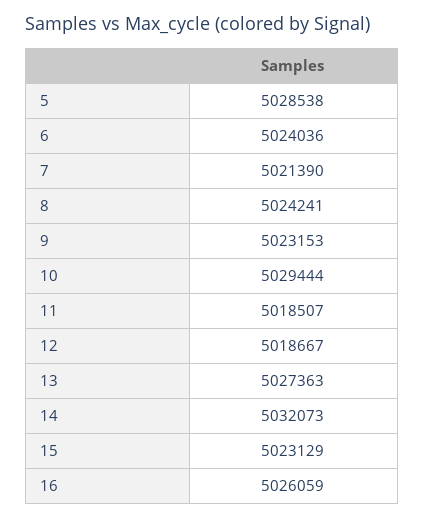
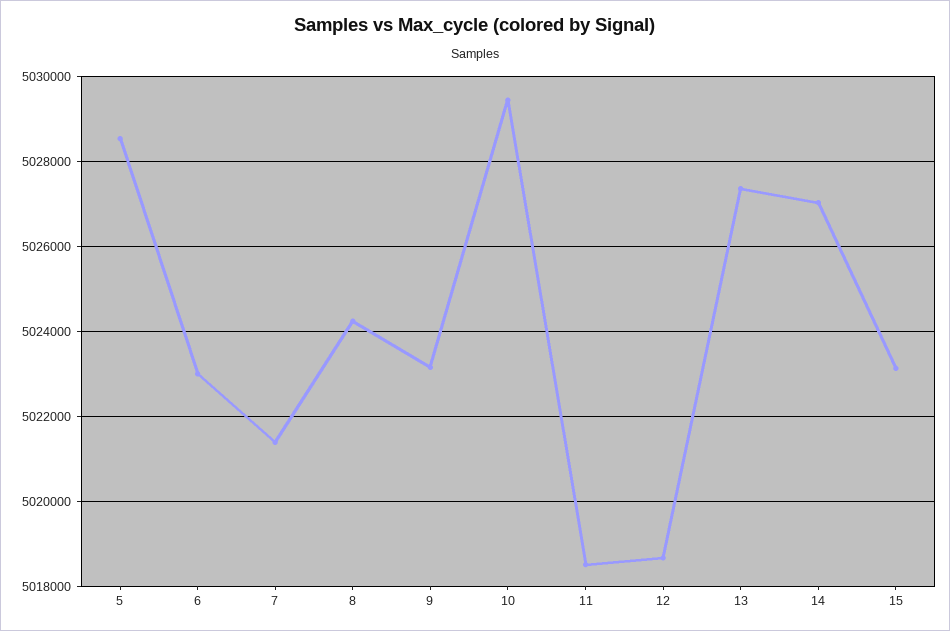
  {
    "5": 5028538,
-   "6": 5024036,
+   "6": 5023000,
    "7": 5021390,
    "8": 5024241,
    "9": 5023153,
    "10": 5029444,
    "11": 5018507,
    "12": 5018667,
    "13": 5027363,
-   "14": 5032073,
+   "14": 5027000,
-   "15": 5023129,
+   "15": 5023129
-   "16": 5026059
  }

